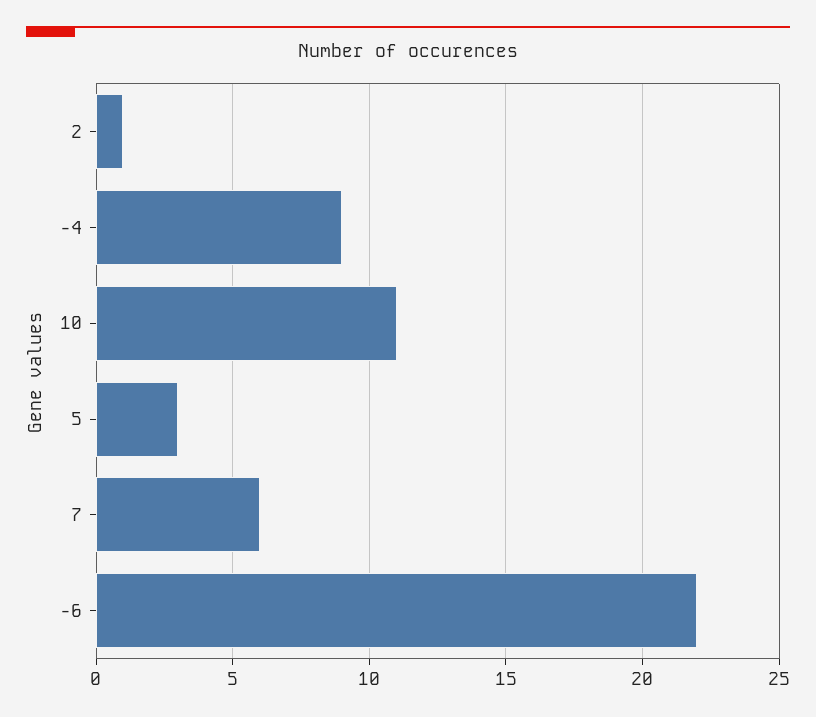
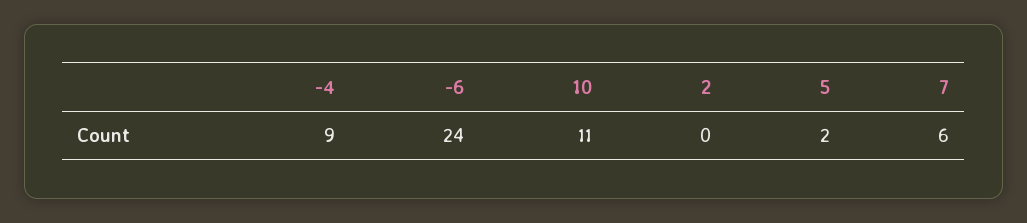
  {
-   "2": 1,
+   "2": 0,
    "-4": 9,
    "10": 11,
-   "5": 3,
+   "5": 2,
    "7": 6,
-   "-6": 22
+   "-6": 24
  }

